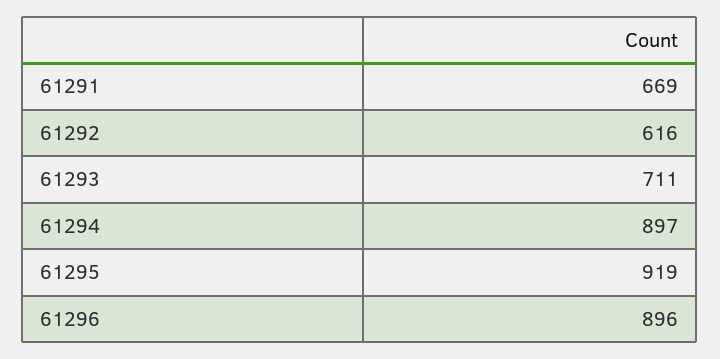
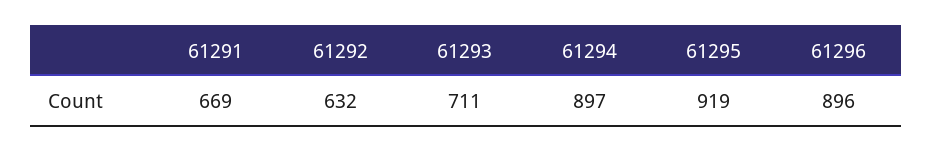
  {
    "61291": 669,
-   "61292": 616,
+   "61292": 632,
    "61293": 711,
    "61294": 897,
    "61295": 919,
    "61296": 896
  }

